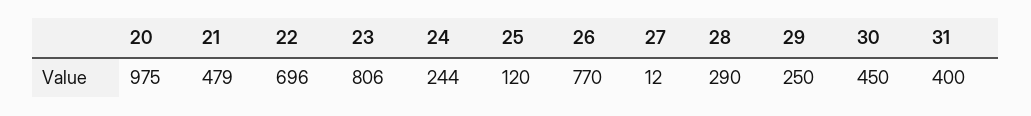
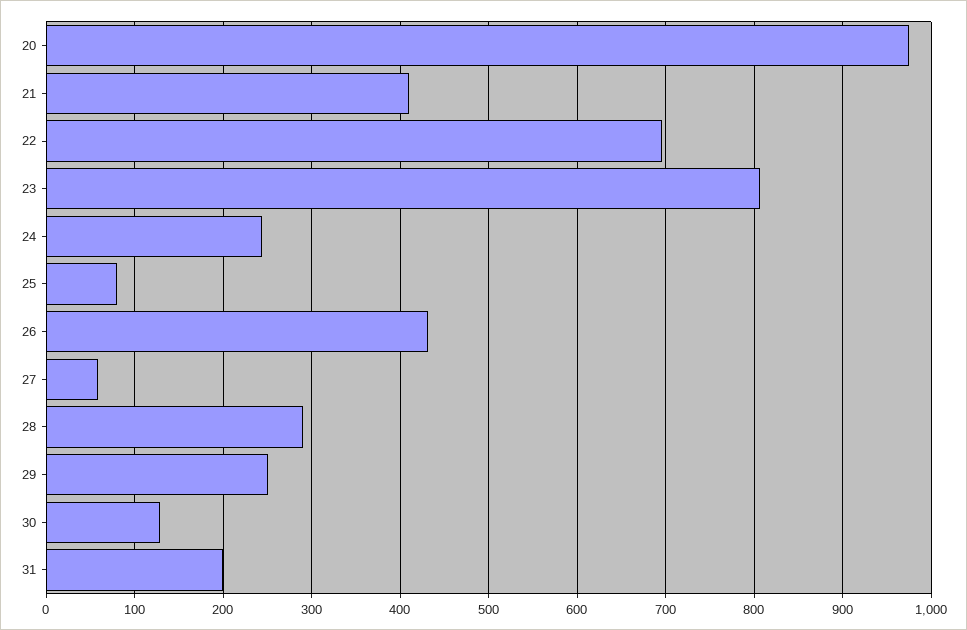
  {
    "20": 975,
-   "21": 479,
+   "21": 410,
    "22": 696,
    "23": 806,
    "24": 244,
-   "25": 120,
+   "25": 80,
-   "26": 770,
+   "26": 430,
-   "27": 12,
+   "27": 60,
    "28": 290,
    "29": 250,
-   "30": 450,
+   "30": 130,
-   "31": 400
+   "31": 200
  }

